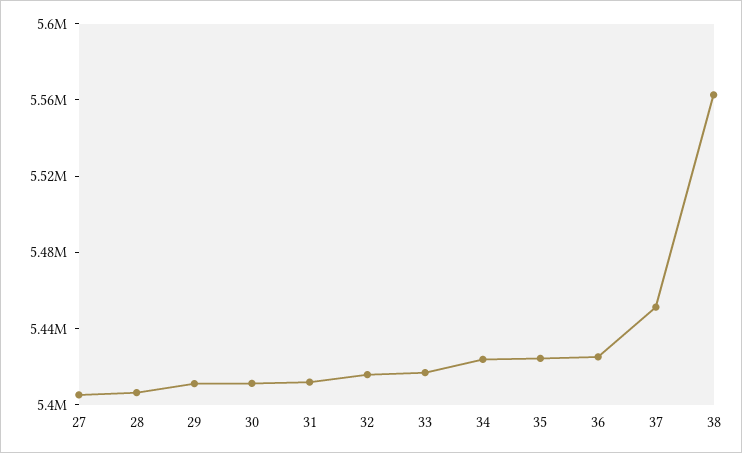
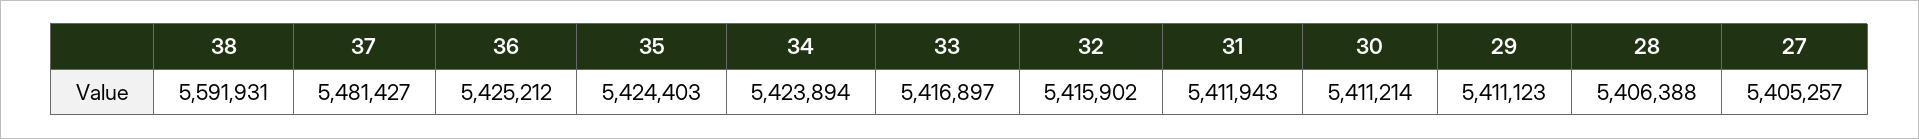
  {
    "27": 5405257,
    "28": 5406388,
    "29": 5411123,
    "30": 5411214,
    "31": 5411943,
    "32": 5415902,
    "33": 5416897,
    "34": 5423894,
    "35": 5424403,
    "36": 5425212,
-   "37": 5450000,
+   "37": 5481427,
-   "38": 5560000
+   "38": 5591931
  }

